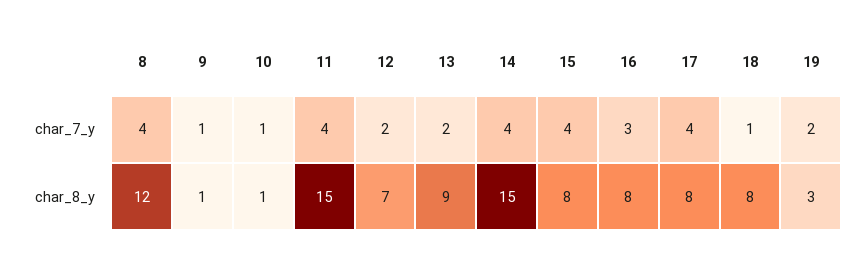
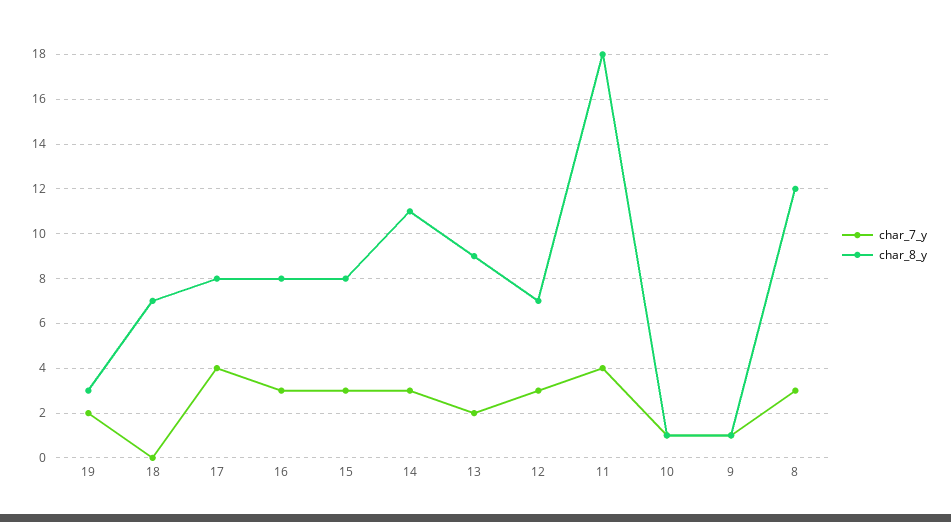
  {
    "char_7_y": {
-     "8": 4,
+     "8": 3,
      "9": 1,
      "10": 1,
      "11": 4,
-     "12": 2,
+     "12": 3,
      "13": 2,
-     "14": 4,
+     "14": 3,
-     "15": 4,
+     "15": 3,
      "16": 3,
      "17": 4,
-     "18": 1,
+     "18": 0,
      "19": 2
    },
    "char_8_y": {
      "8": 12,
      "9": 1,
      "10": 1,
-     "11": 15,
+     "11": 18,
      "12": 7,
      "13": 9,
-     "14": 15,
+     "14": 11,
      "15": 8,
      "16": 8,
      "17": 8,
-     "18": 8,
+     "18": 7,
      "19": 3
    }
  }

